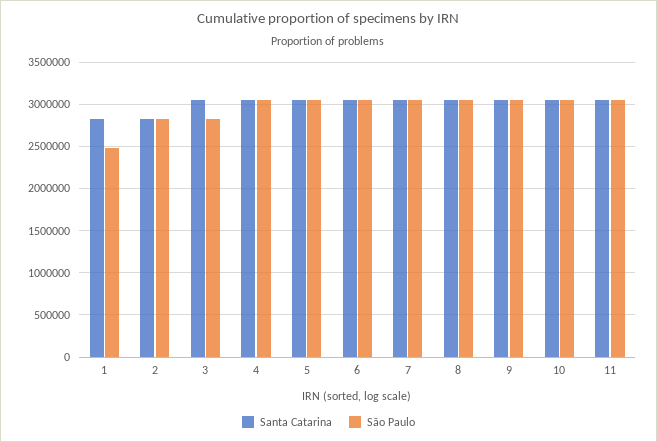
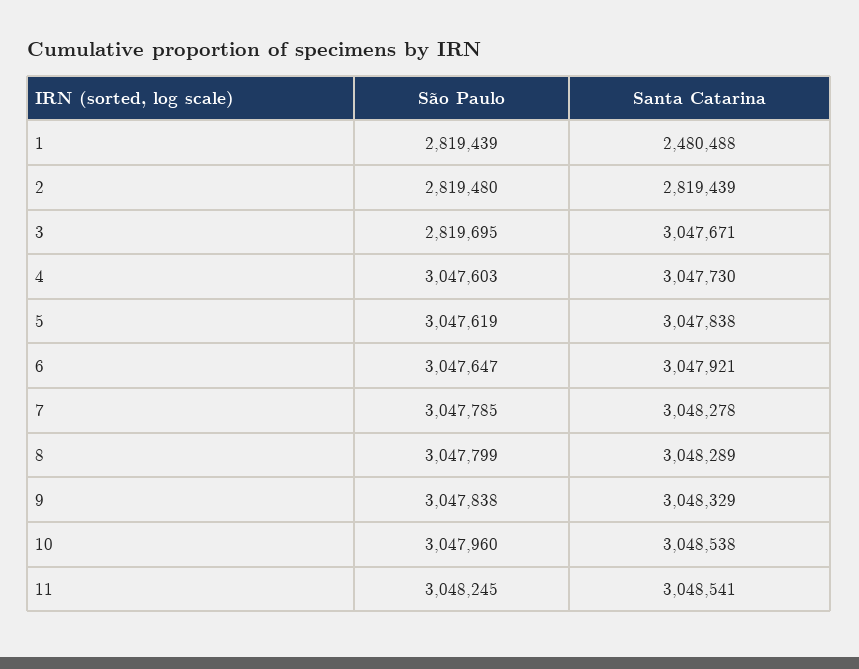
  {
    "Santa Catarina": {
-     "1": 2800000,
+     "1": 2480488,
      "2": 2819439,
      "3": 3047671,
      "4": 3047730,
      "5": 3047838,
      "6": 3047921,
      "7": 3048278,
      "8": 3048289,
      "9": 3048329,
      "10": 3048538,
      "11": 3048541
    },
    "São Paulo": {
-     "1": 2500000,
+     "1": 2819439,
      "2": 2819480,
      "3": 2819695,
      "4": 3047603,
      "5": 3047619,
      "6": 3047647,
      "7": 3047785,
      "8": 3047799,
      "9": 3047838,
      "10": 3047960,
      "11": 3048245
    }
  }

